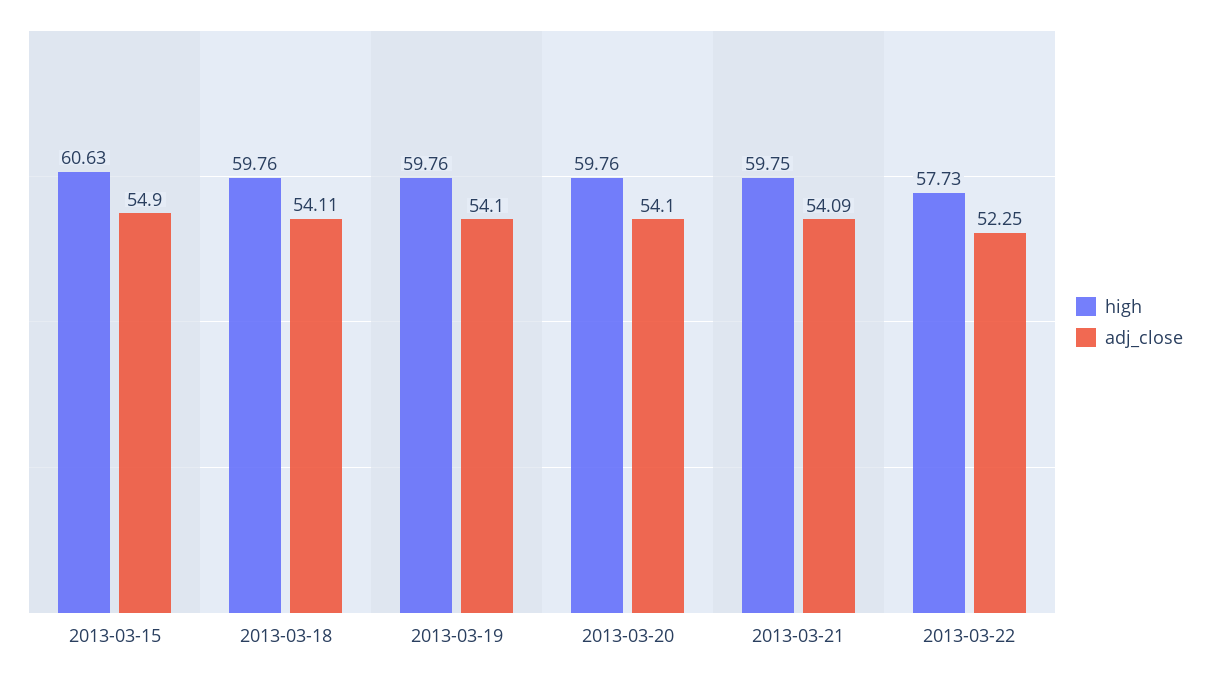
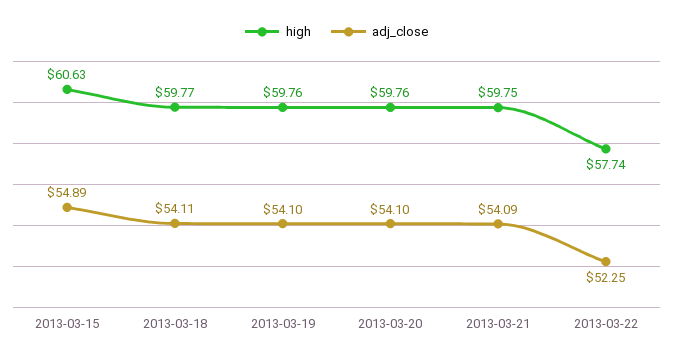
  {
    "high": {
      "2013-03-15": 60.63,
-     "2013-03-18": 59.76,
+     "2013-03-18": 59.77,
      "2013-03-19": 59.76,
      "2013-03-20": 59.76,
      "2013-03-21": 59.75,
-     "2013-03-22": 57.73
+     "2013-03-22": 57.74
    },
    "adj_close": {
-     "2013-03-15": 54.9,
+     "2013-03-15": 54.89,
      "2013-03-18": 54.11,
      "2013-03-19": 54.1,
      "2013-03-20": 54.1,
      "2013-03-21": 54.09,
      "2013-03-22": 52.25
    }
  }

